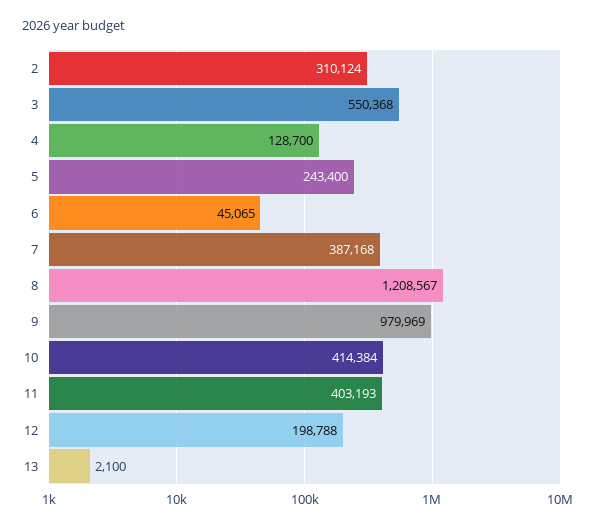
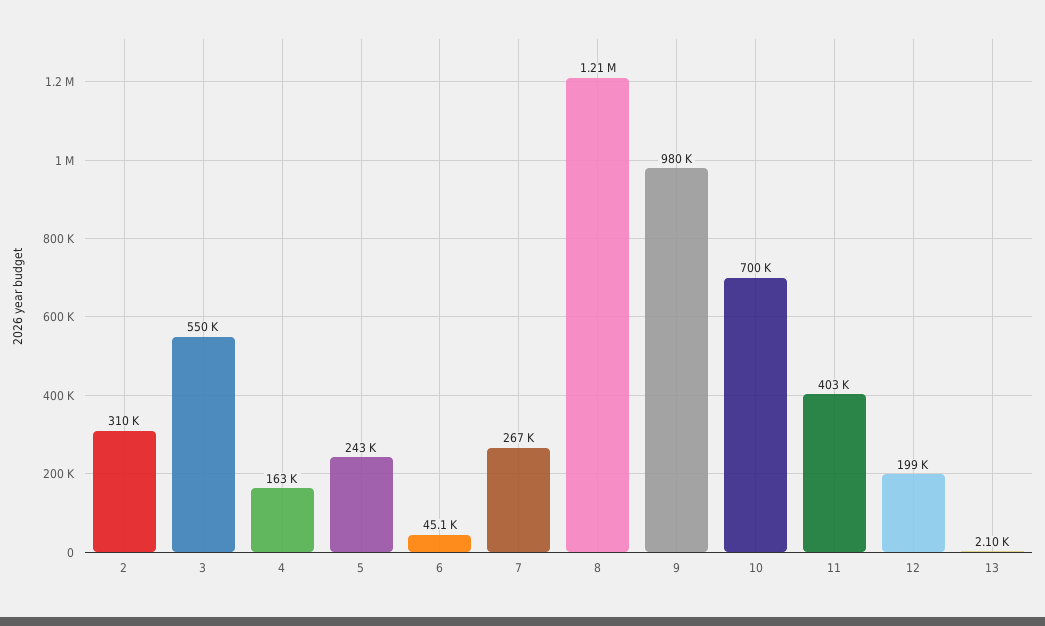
  {
    "2": 310124,
    "3": 550368,
-   "4": 128700,
+   "4": 163000,
    "5": 243400,
    "6": 45065,
-   "7": 387168,
+   "7": 267000,
    "8": 1208567,
    "9": 979969,
-   "10": 414384,
+   "10": 700000,
    "11": 403193,
    "12": 198788,
    "13": 2100
  }

